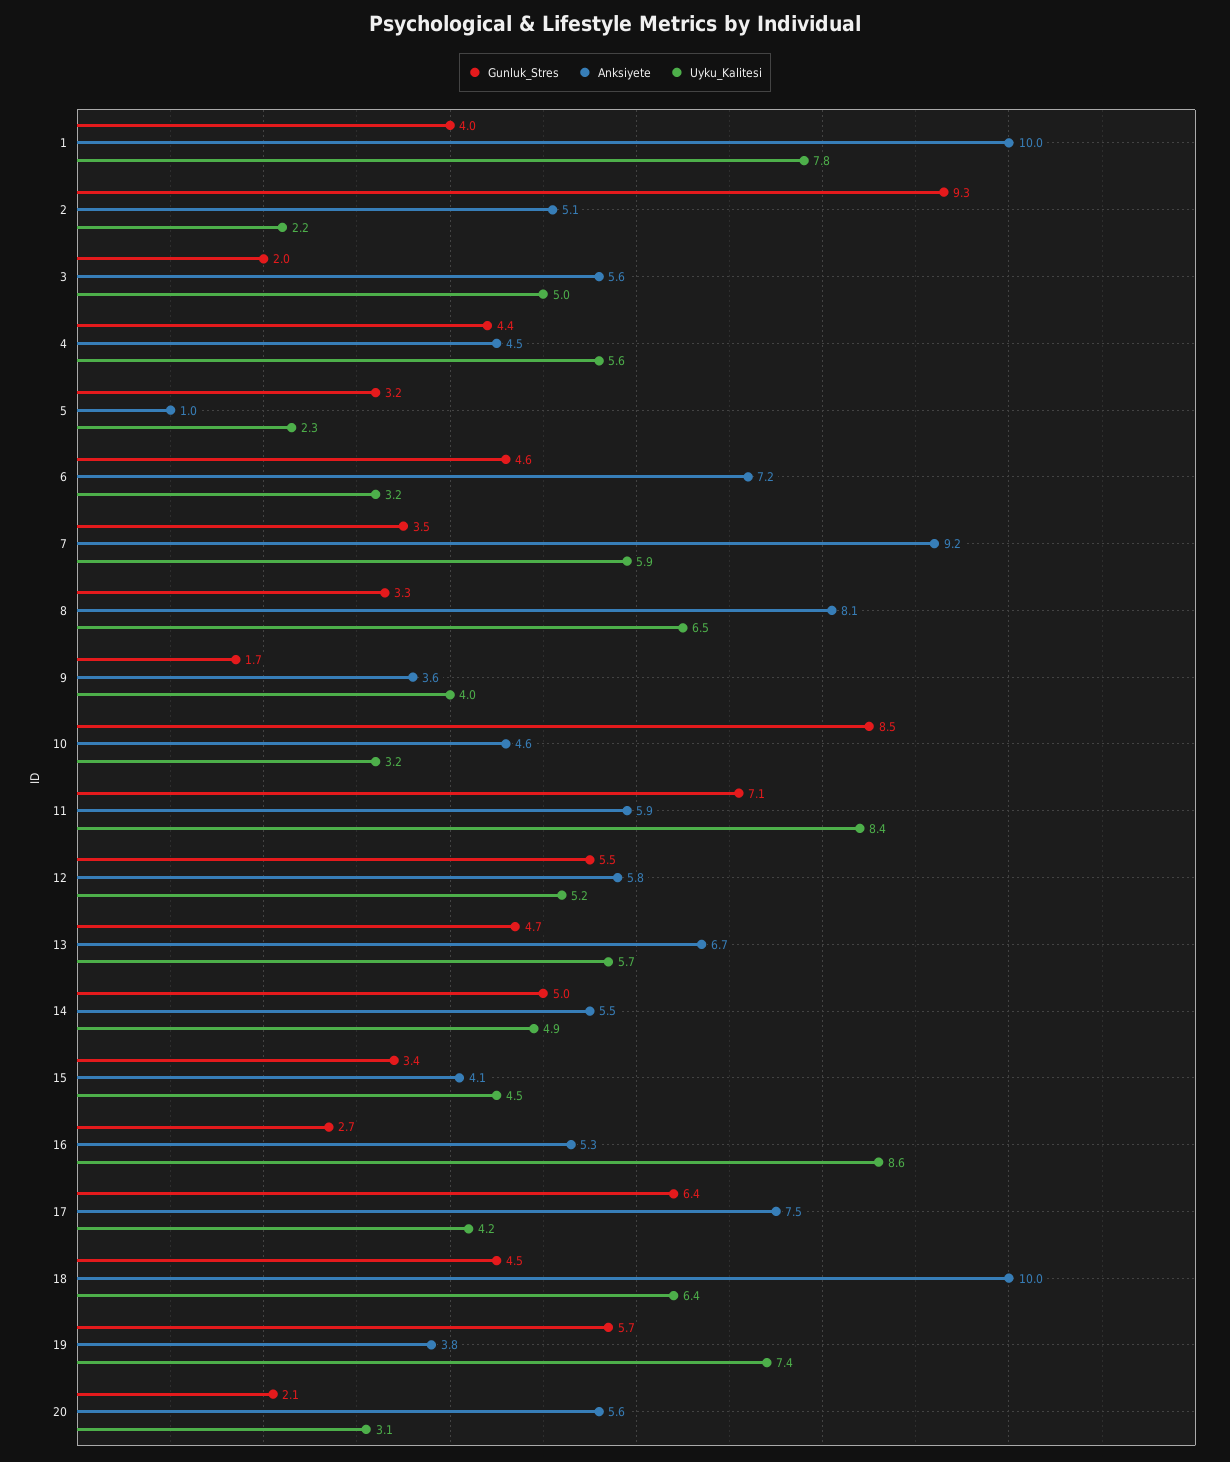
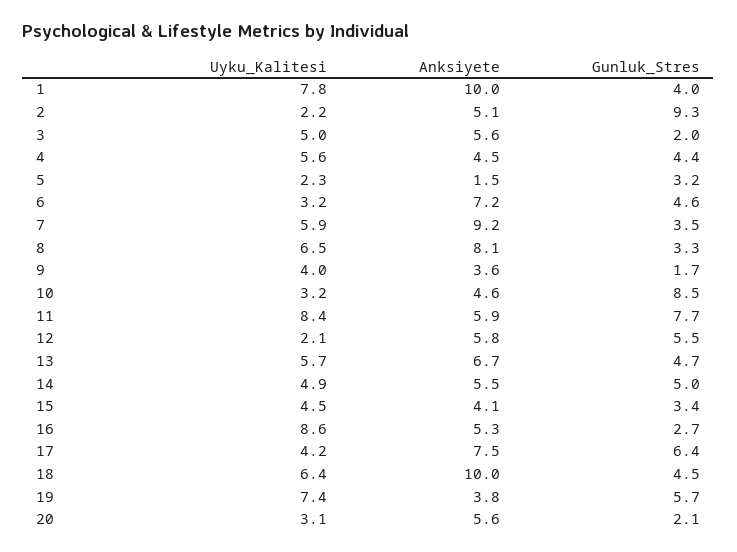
  {
    "Gunluk_Stres": {
      "1": 4,
      "2": 9.3,
      "3": 2,
      "4": 4.4,
      "5": 3.2,
      "6": 4.6,
      "7": 3.5,
      "8": 3.3,
      "9": 1.7,
      "10": 8.5,
-     "11": 7.1,
+     "11": 7.7,
      "12": 5.5,
      "13": 4.7,
      "14": 5,
      "15": 3.4,
      "16": 2.7,
      "17": 6.4,
      "18": 4.5,
      "19": 5.7,
      "20": 2.1
    },
    "Anksiyete": {
      "1": 10,
      "2": 5.1,
      "3": 5.6,
      "4": 4.5,
-     "5": 1,
+     "5": 1.5,
      "6": 7.2,
      "7": 9.2,
      "8": 8.1,
      "9": 3.6,
      "10": 4.6,
      "11": 5.9,
      "12": 5.8,
      "13": 6.7,
      "14": 5.5,
      "15": 4.1,
      "16": 5.3,
      "17": 7.5,
      "18": 10,
      "19": 3.8,
      "20": 5.6
    },
    "Uyku_Kalitesi": {
      "1": 7.8,
      "2": 2.2,
      "3": 5,
      "4": 5.6,
      "5": 2.3,
      "6": 3.2,
      "7": 5.9,
      "8": 6.5,
      "9": 4,
      "10": 3.2,
      "11": 8.4,
-     "12": 5.2,
+     "12": 2.1,
      "13": 5.7,
      "14": 4.9,
      "15": 4.5,
      "16": 8.6,
      "17": 4.2,
      "18": 6.4,
      "19": 7.4,
      "20": 3.1
    }
  }

